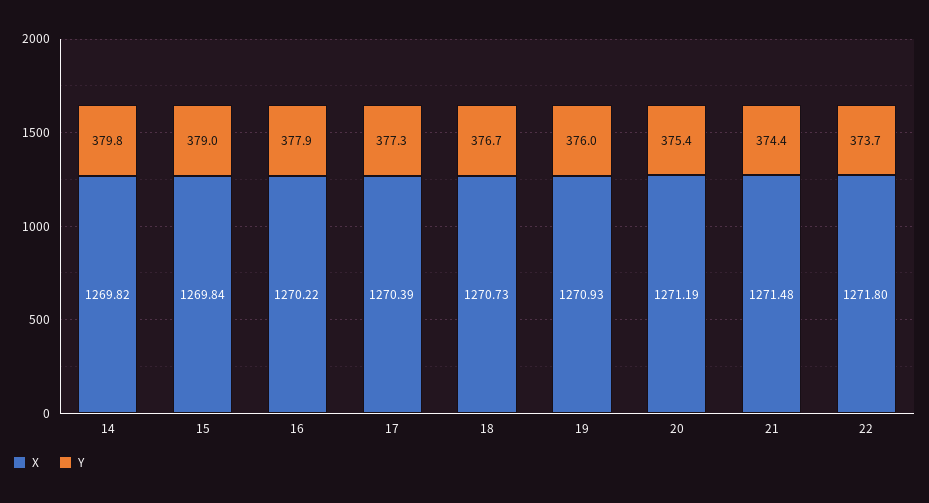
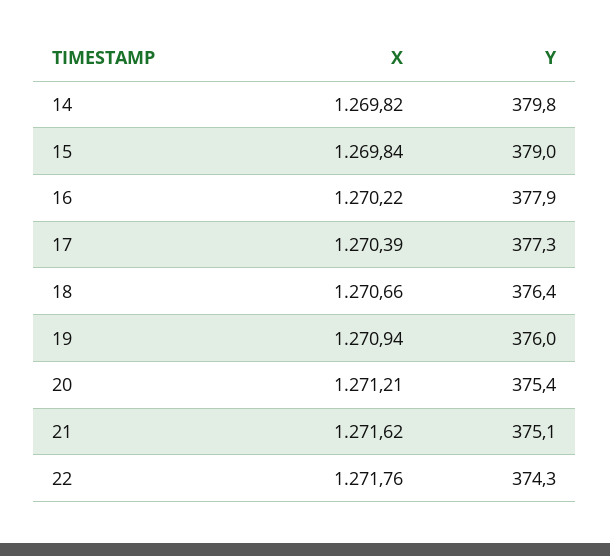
  {
    "X": {
      "14": 1269.82,
      "15": 1269.84,
      "16": 1270.22,
      "17": 1270.39,
-     "18": 1270.73,
+     "18": 1270.66,
-     "19": 1270.93,
+     "19": 1270.94,
-     "20": 1271.19,
+     "20": 1271.21,
-     "21": 1271.48,
+     "21": 1271.62,
-     "22": 1271.8
+     "22": 1271.76
    },
    "Y": {
      "14": 379.8,
      "15": 379,
      "16": 377.9,
      "17": 377.3,
-     "18": 376.7,
+     "18": 376.4,
      "19": 376,
      "20": 375.4,
-     "21": 374.4,
+     "21": 375.1,
-     "22": 373.7
+     "22": 374.3
    }
  }

